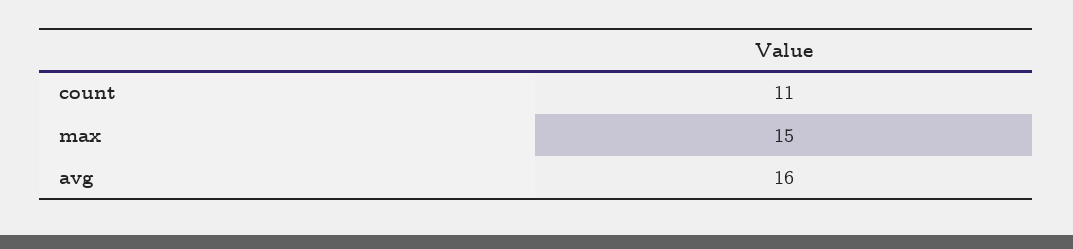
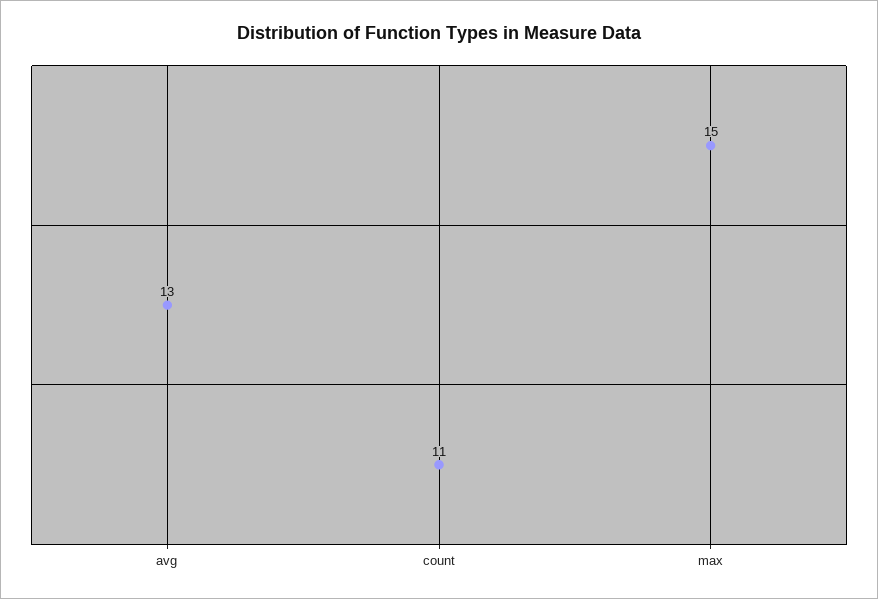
  {
    "count": 11,
    "max": 15,
-   "avg": 16
+   "avg": 13
  }

